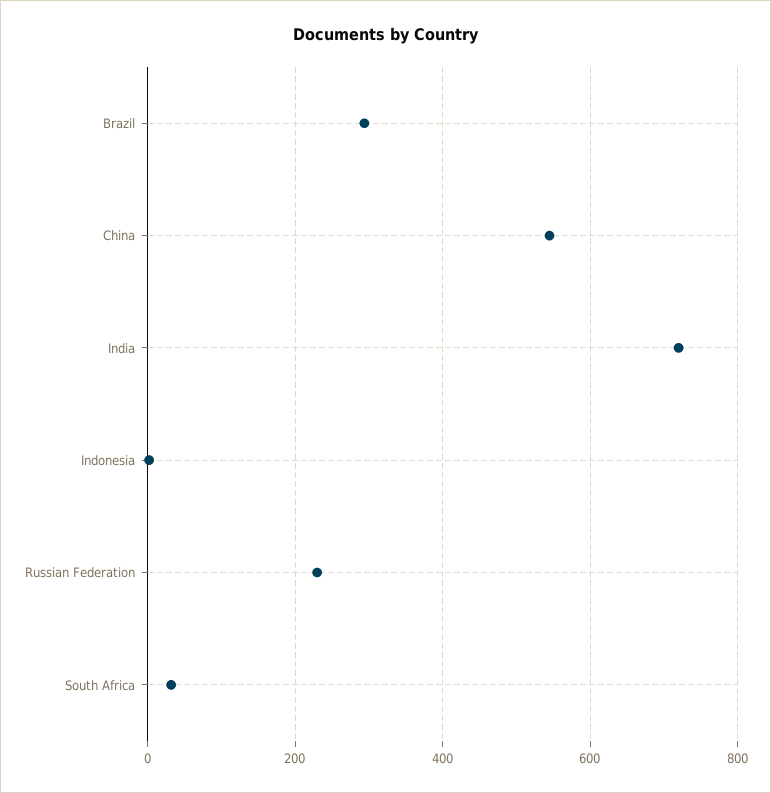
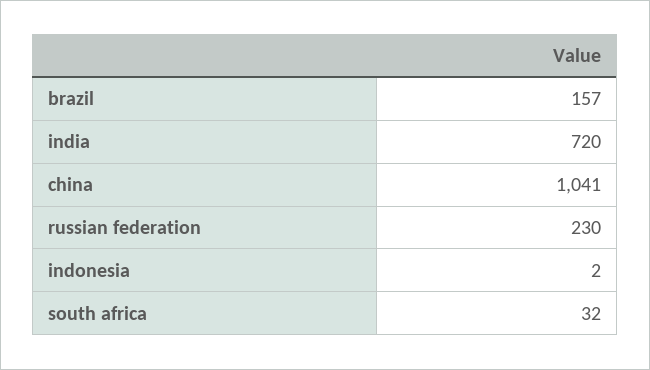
  {
-   "Brazil": 300,
+   "Brazil": 157,
-   "China": 540,
+   "China": 1041,
    "India": 720,
    "Indonesia": 2,
    "Russian Federation": 230,
    "South Africa": 32
  }

